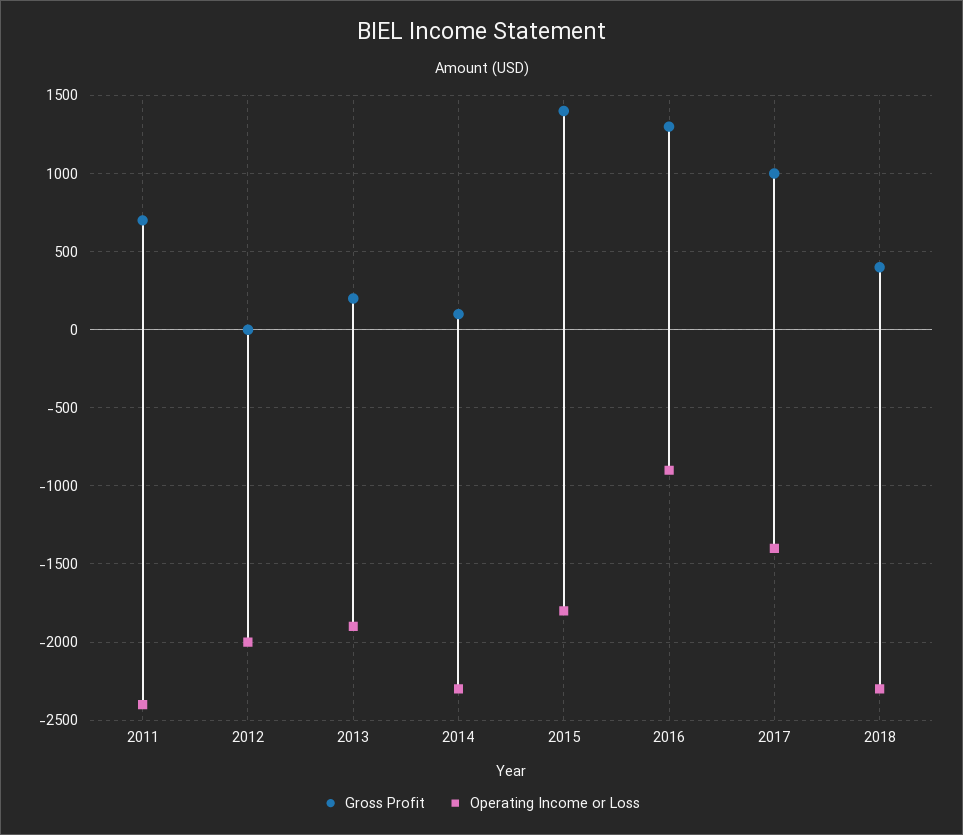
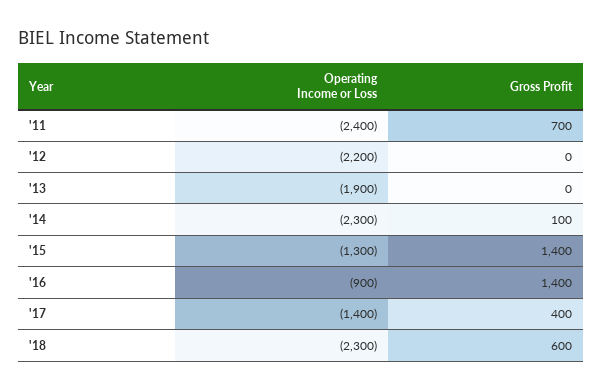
  {
    "Gross Profit": {
      "2011": 700,
      "2012": 0,
-     "2013": 200,
+     "2013": 0,
      "2014": 100,
      "2015": 1400,
-     "2016": 1300,
+     "2016": 1400,
-     "2017": 1000,
+     "2017": 400,
-     "2018": 400
+     "2018": 600
    },
    "Operating Income or Loss": {
      "2011": -2400,
-     "2012": -2000,
+     "2012": -2200,
      "2013": -1900,
      "2014": -2300,
-     "2015": -1800,
+     "2015": -1300,
      "2016": -900,
      "2017": -1400,
      "2018": -2300
    }
  }

